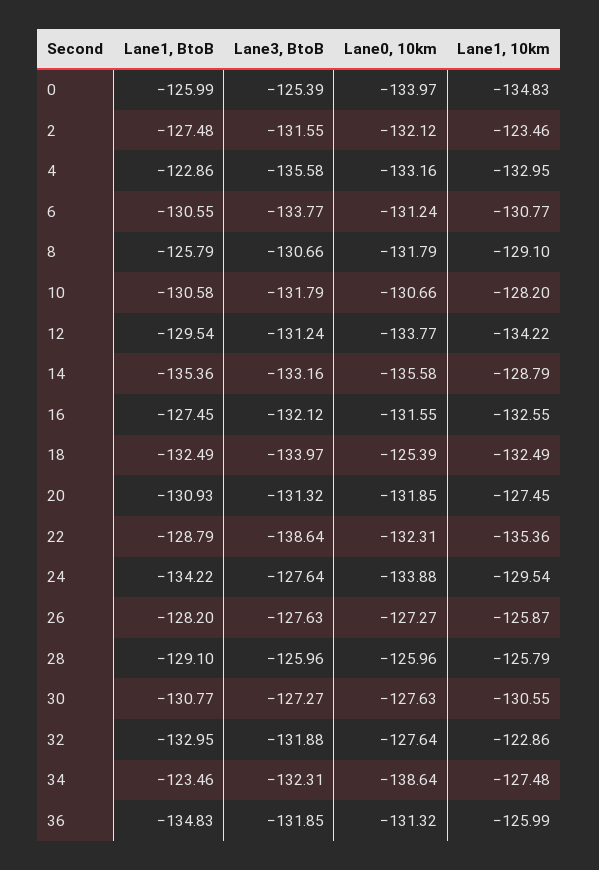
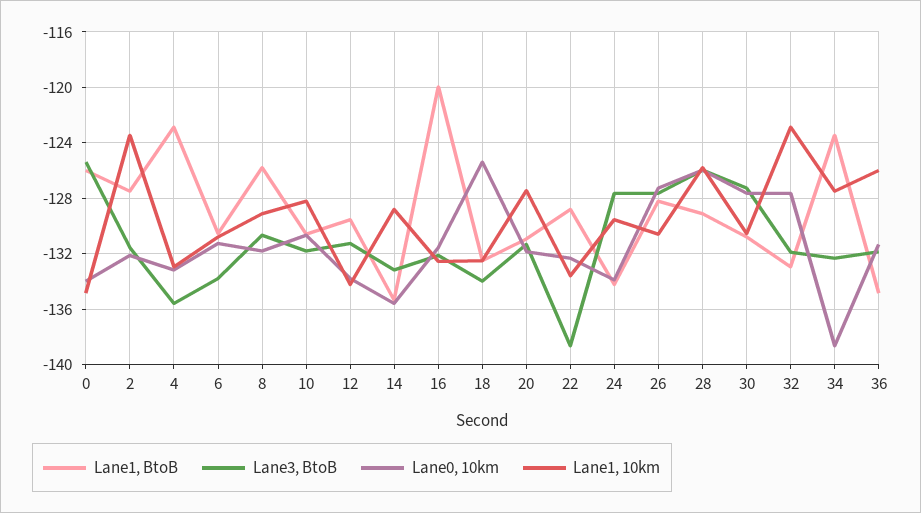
  {
    "Lane1, BtoB": {
      "0": -125.99,
      "2": -127.48,
      "4": -122.86,
      "6": -130.55,
      "8": -125.79,
      "10": -130.58,
      "12": -129.54,
      "14": -135.36,
-     "16": -127.45,
+     "16": -120,
      "18": -132.49,
      "20": -130.93,
      "22": -128.79,
      "24": -134.22,
      "26": -128.2,
      "28": -129.1,
      "30": -130.77,
      "32": -132.95,
      "34": -123.46,
      "36": -134.83
    },
    "Lane3, BtoB": {
      "0": -125.39,
      "2": -131.55,
      "4": -135.58,
      "6": -133.77,
      "8": -130.66,
      "10": -131.79,
      "12": -131.24,
      "14": -133.16,
      "16": -132.12,
      "18": -133.97,
      "20": -131.32,
      "22": -138.64,
      "24": -127.64,
      "26": -127.63,
      "28": -125.96,
      "30": -127.27,
      "32": -131.88,
      "34": -132.31,
      "36": -131.85
    },
    "Lane0, 10km": {
      "0": -133.97,
      "2": -132.12,
      "4": -133.16,
      "6": -131.24,
      "8": -131.79,
      "10": -130.66,
      "12": -133.77,
      "14": -135.58,
      "16": -131.55,
      "18": -125.39,
      "20": -131.85,
      "22": -132.31,
      "24": -133.88,
      "26": -127.27,
      "28": -125.96,
      "30": -127.63,
      "32": -127.64,
      "34": -138.64,
      "36": -131.32
    },
    "Lane1, 10km": {
      "0": -134.83,
      "2": -123.46,
      "4": -132.95,
      "6": -130.77,
      "8": -129.1,
      "10": -128.2,
      "12": -134.22,
      "14": -128.79,
      "16": -132.55,
      "18": -132.49,
      "20": -127.45,
-     "22": -135.36,
+     "22": -133.5,
      "24": -129.54,
-     "26": -125.87,
+     "26": -130.5,
      "28": -125.79,
      "30": -130.55,
      "32": -122.86,
      "34": -127.48,
      "36": -125.99
    }
  }

